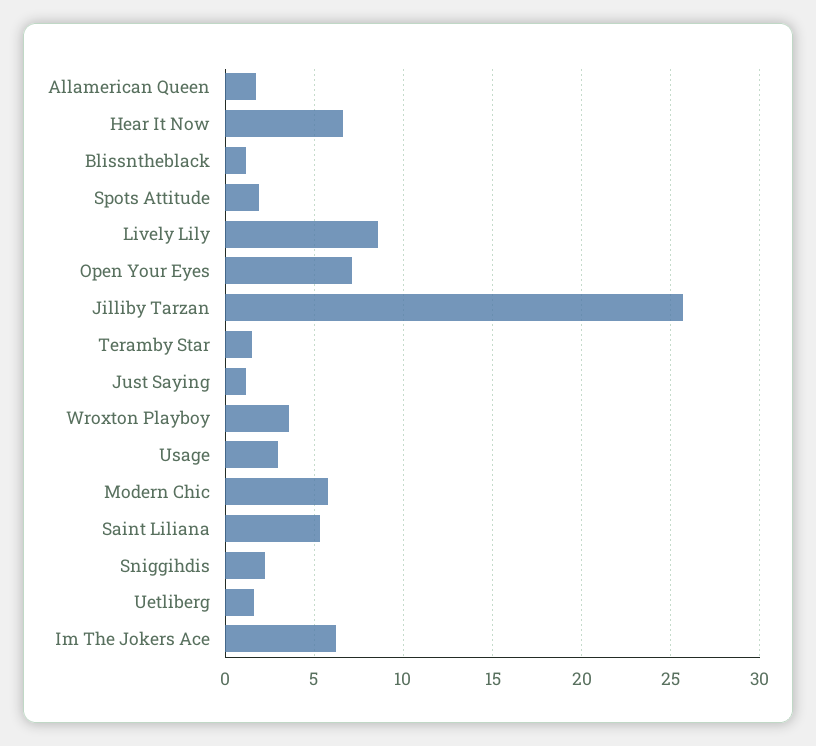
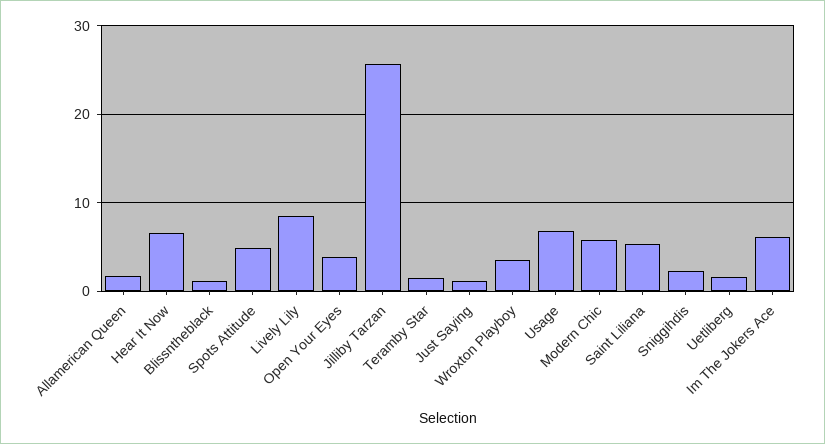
  {
    "Allamerican Queen": 1.5,
    "Hear It Now": 6.5,
    "Blissntheblack": 1,
-   "Spots Attitude": 2,
+   "Spots Attitude": 5,
    "Lively Lily": 8.5,
-   "Open Your Eyes": 7,
+   "Open Your Eyes": 4,
    "Jilliby Tarzan": 25.5,
    "Teramby Star": 1.5,
    "Just Saying": 1,
    "Wroxton Playboy": 3.5,
-   "Usage": 3,
+   "Usage": 7,
    "Modern Chic": 6,
    "Saint Liliana": 5.5,
    "Sniggihdis": 2.5,
    "Uetliberg": 1.5,
    "Im The Jokers Ace": 6
  }

